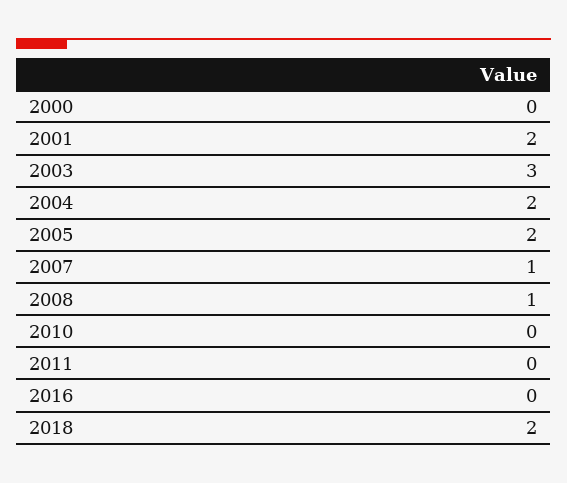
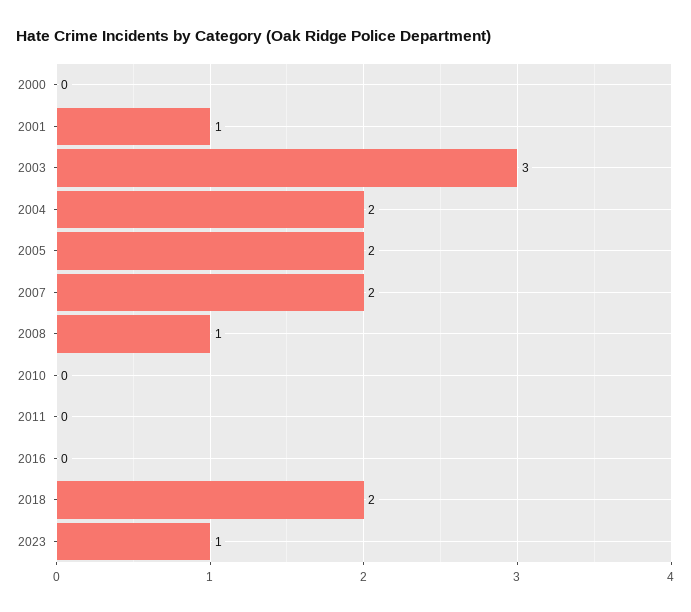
  {
    "2000": 0,
-   "2001": 2,
+   "2001": 1,
    "2003": 3,
    "2004": 2,
    "2005": 2,
-   "2007": 1,
+   "2007": 2,
    "2008": 1,
    "2010": 0,
    "2011": 0,
    "2016": 0,
-   "2018": 2
+   "2018": 2,
+   "2023": 1
  }

